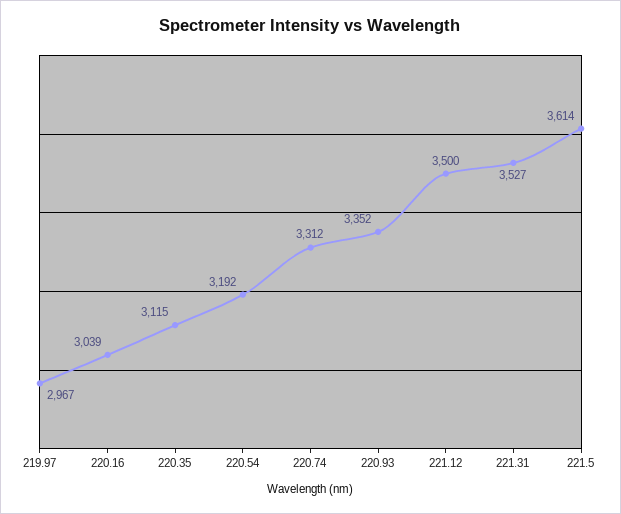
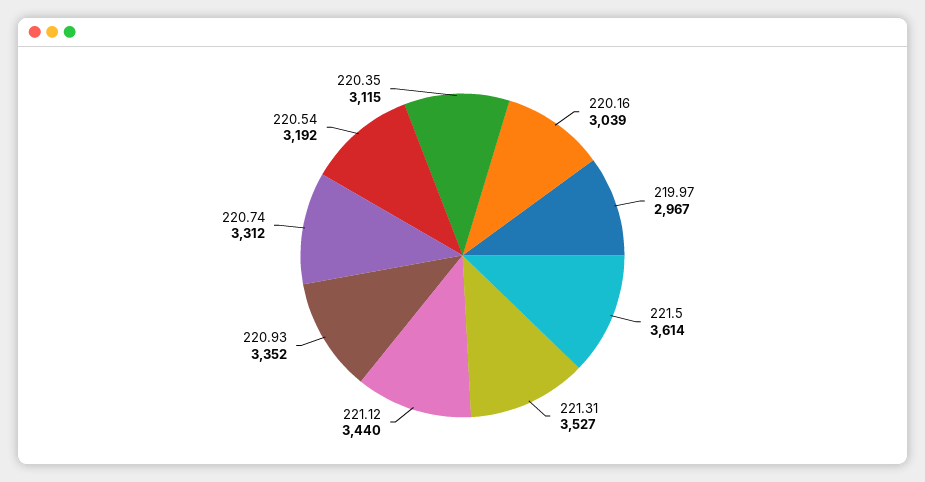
  {
    "219.97": 2967,
    "220.16": 3039,
    "220.35": 3115,
    "220.54": 3192,
    "220.74": 3312,
    "220.93": 3352,
-   "221.12": 3500,
+   "221.12": 3440,
    "221.31": 3527,
    "221.5": 3614
  }

